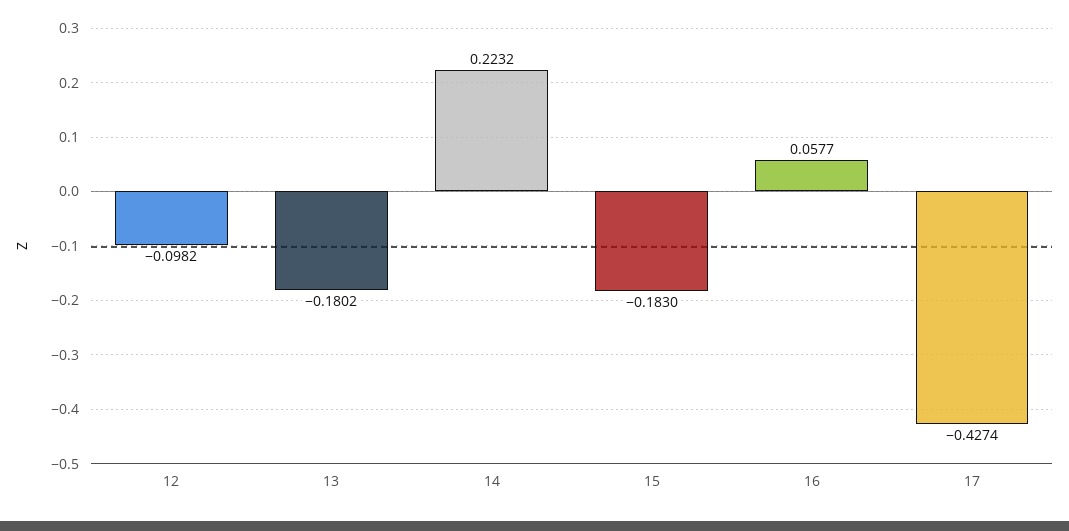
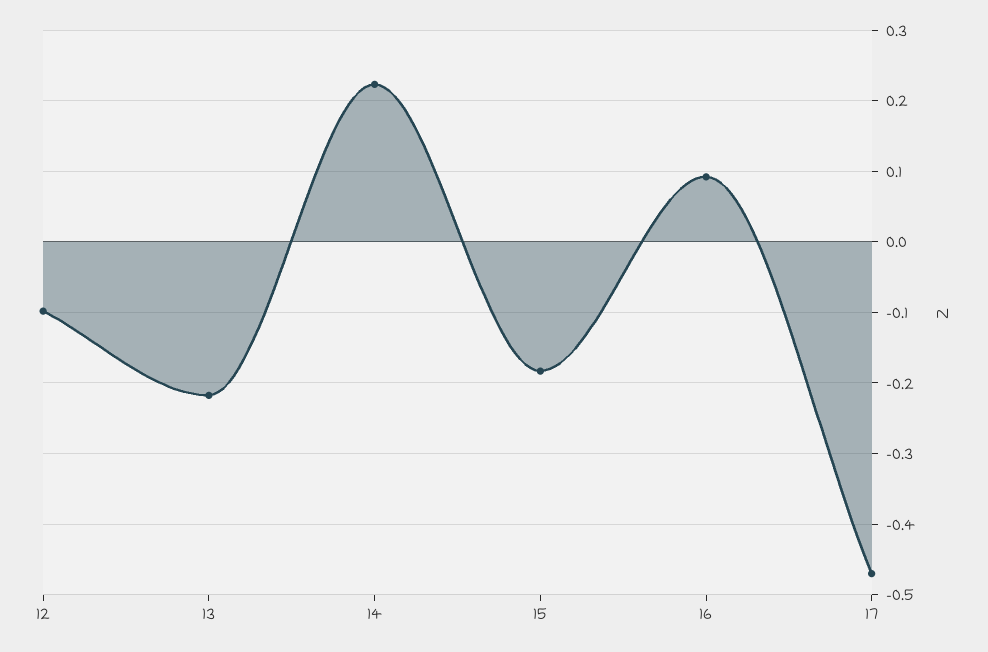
  {
    "12": -0.0982,
-   "13": -0.1802,
+   "13": -0.22,
    "14": 0.2232,
    "15": -0.183,
-   "16": 0.0577,
+   "16": 0.09,
-   "17": -0.4274
+   "17": -0.47
  }

